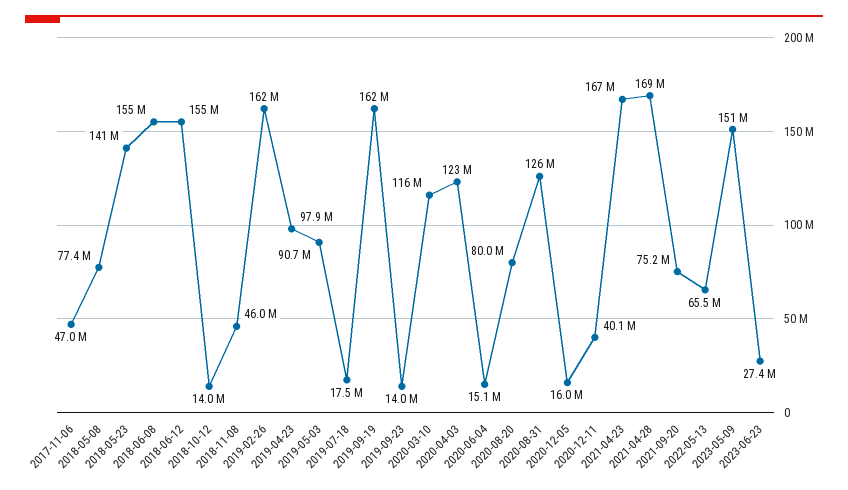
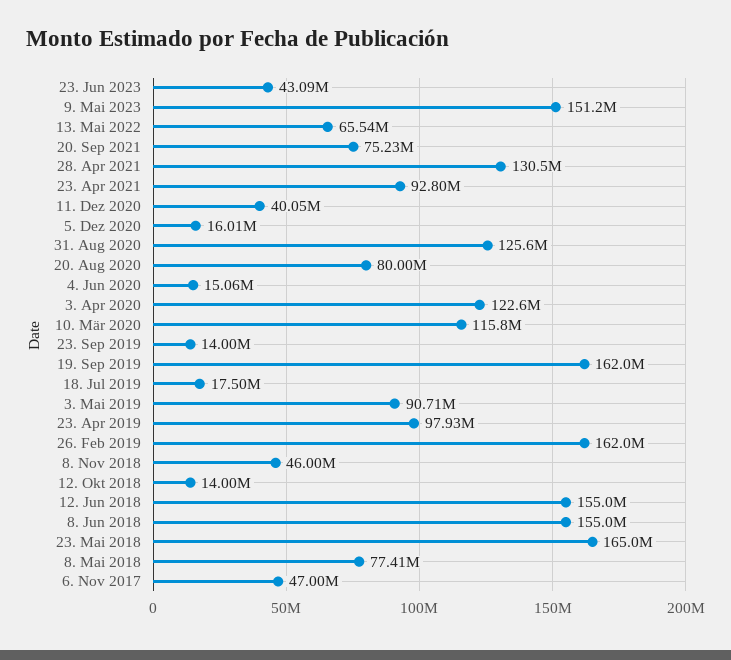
  {
    "2017-11-06": 47000000,
    "2018-05-08": 77410000,
-   "2018-05-23": 141000000,
+   "2018-05-23": 165000000,
    "2018-06-08": 155000000,
    "2018-06-12": 155000000,
    "2018-10-12": 14000000,
    "2018-11-08": 46000000,
    "2019-02-26": 162000000,
    "2019-04-23": 97930000,
    "2019-05-03": 90710000,
    "2019-07-18": 17500000,
    "2019-09-19": 162000000,
    "2019-09-23": 14000000,
    "2020-03-10": 115800000,
    "2020-04-03": 122600000,
    "2020-06-04": 15060000,
    "2020-08-20": 80000000,
    "2020-08-31": 125600000,
    "2020-12-05": 16010000,
    "2020-12-11": 40050000,
-   "2021-04-23": 167000000,
+   "2021-04-23": 92800000,
-   "2021-04-28": 169000000,
+   "2021-04-28": 130500000,
    "2021-09-20": 75230000,
    "2022-05-13": 65540000,
    "2023-05-09": 151200000,
-   "2023-06-23": 27400000
+   "2023-06-23": 43090000
  }

